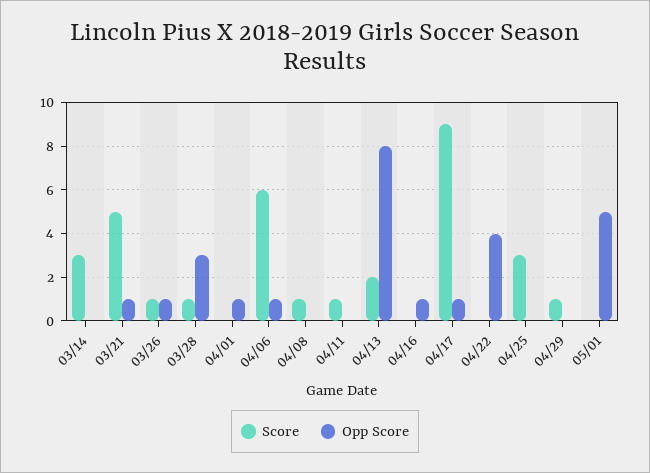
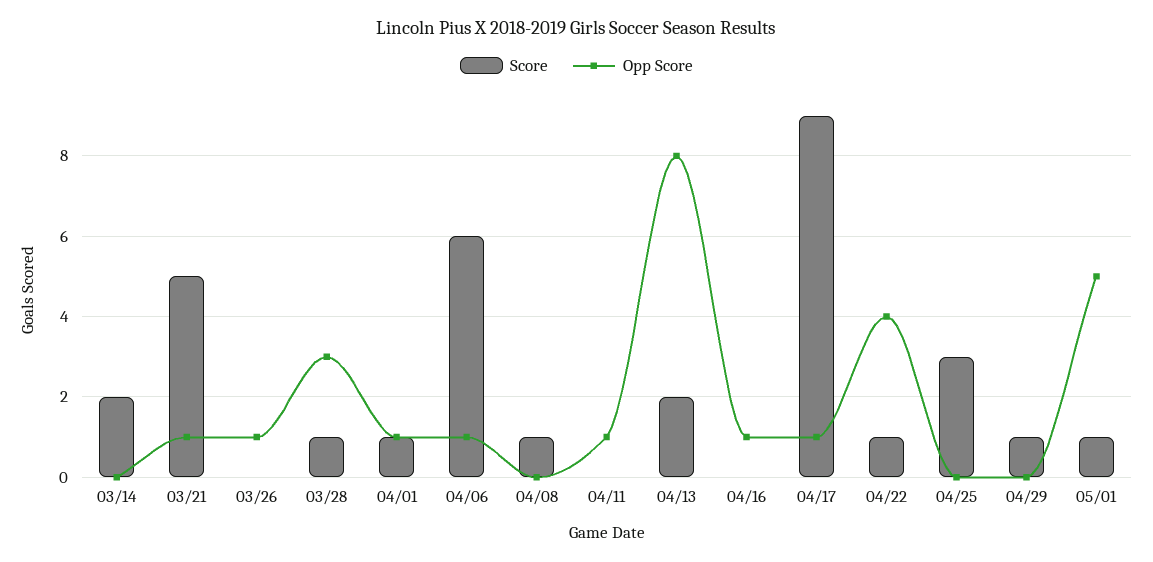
  {
    "Score": {
-     "03/14": 3,
+     "03/14": 2,
      "03/21": 5,
-     "03/26": 1,
+     "03/26": 0,
      "03/28": 1,
-     "04/01": 0,
+     "04/01": 1,
      "04/06": 6,
      "04/08": 1,
-     "04/11": 1,
+     "04/11": 0,
      "04/13": 2,
      "04/16": 0,
      "04/17": 9,
-     "04/22": 0,
+     "04/22": 1,
      "04/25": 3,
      "04/29": 1,
-     "05/01": 0
+     "05/01": 1
    },
    "Opp Score": {
      "03/14": 0,
      "03/21": 1,
      "03/26": 1,
      "03/28": 3,
      "04/01": 1,
      "04/06": 1,
      "04/08": 0,
-     "04/11": 0,
+     "04/11": 1,
      "04/13": 8,
      "04/16": 1,
      "04/17": 1,
      "04/22": 4,
      "04/25": 0,
      "04/29": 0,
      "05/01": 5
    }
  }

